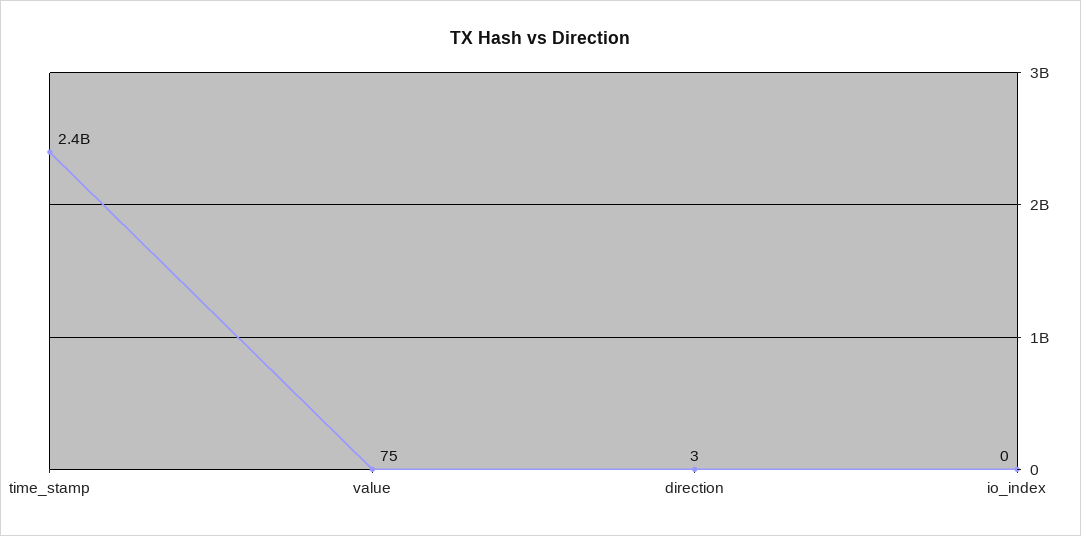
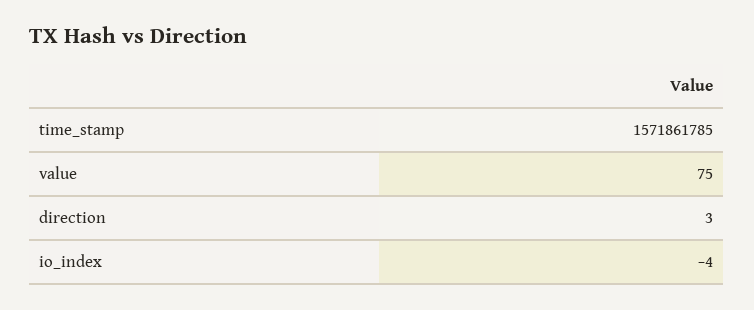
  {
-   "time_stamp": 2400000000,
+   "time_stamp": 1571861785,
    "value": 75,
    "direction": 3,
-   "io_index": 0
+   "io_index": -4
  }

